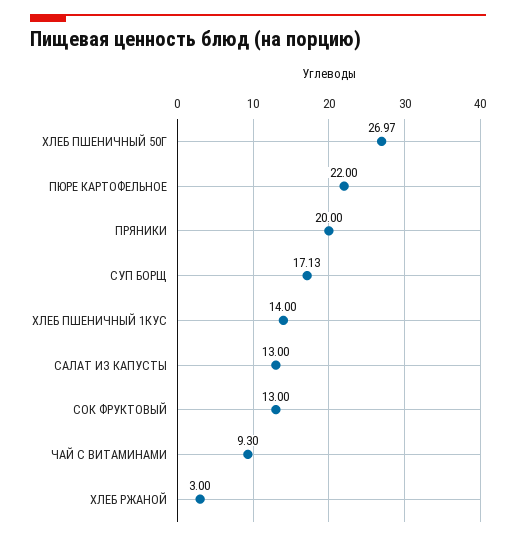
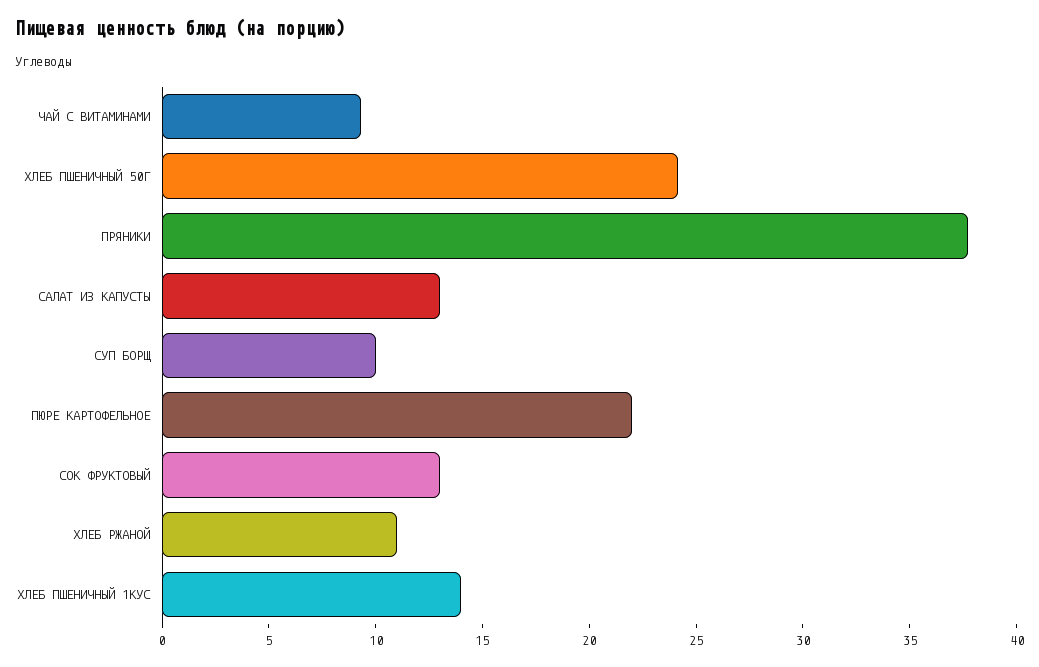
  {
-   "ХЛЕБ ПШЕНИЧНЫЙ 50Г": 26.97,
+   "ХЛЕБ ПШЕНИЧНЫЙ 50Г": 24,
    "ПЮРЕ КАРТОФЕЛЬНОЕ": 22,
-   "ПРЯНИКИ": 20,
+   "ПРЯНИКИ": 38,
-   "СУП БОРЩ": 17.13,
+   "СУП БОРЩ": 10,
    "ХЛЕБ ПШЕНИЧНЫЙ 1КУС": 14,
    "САЛАТ ИЗ КАПУСТЫ": 13,
    "СОК ФРУКТОВЫЙ": 13,
    "ЧАЙ С ВИТАМИНАМИ": 9.3,
-   "ХЛЕБ РЖАНОЙ": 3
+   "ХЛЕБ РЖАНОЙ": 11
  }

